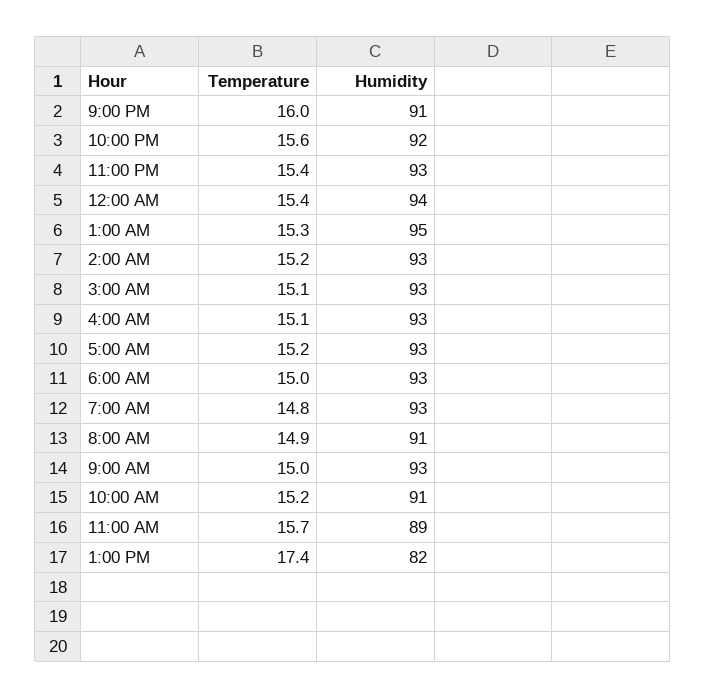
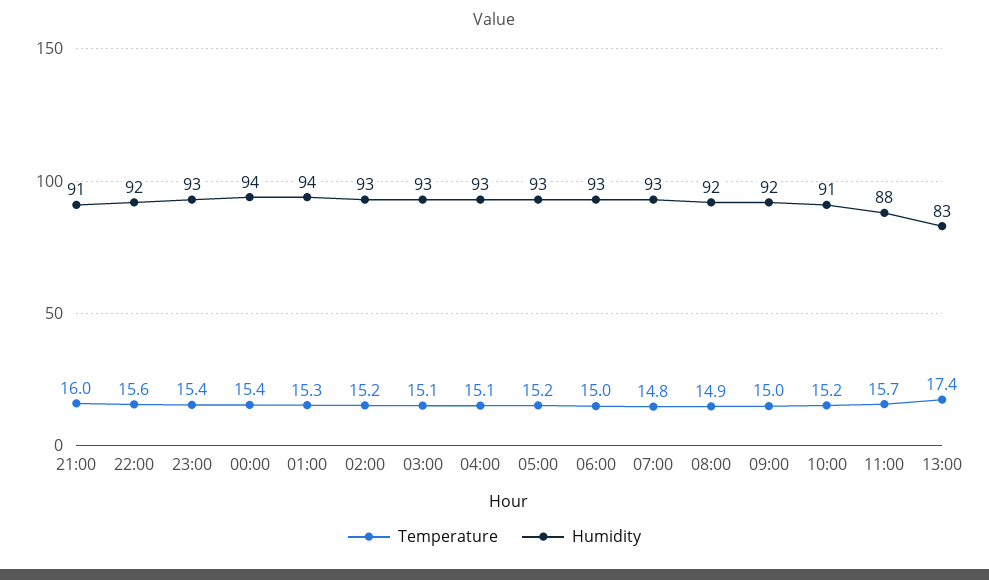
  {
    "Temperature": {
      "9:00 PM": 16,
      "10:00 PM": 15.6,
      "11:00 PM": 15.4,
      "12:00 AM": 15.4,
      "1:00 AM": 15.3,
      "2:00 AM": 15.2,
      "3:00 AM": 15.1,
      "4:00 AM": 15.1,
      "5:00 AM": 15.2,
      "6:00 AM": 15,
      "7:00 AM": 14.8,
      "8:00 AM": 14.9,
      "9:00 AM": 15,
      "10:00 AM": 15.2,
      "11:00 AM": 15.7,
      "1:00 PM": 17.4
    },
    "Humidity": {
      "9:00 PM": 91,
      "10:00 PM": 92,
      "11:00 PM": 93,
      "12:00 AM": 94,
-     "1:00 AM": 95,
+     "1:00 AM": 94,
      "2:00 AM": 93,
      "3:00 AM": 93,
      "4:00 AM": 93,
      "5:00 AM": 93,
      "6:00 AM": 93,
      "7:00 AM": 93,
-     "8:00 AM": 91,
+     "8:00 AM": 92,
-     "9:00 AM": 93,
+     "9:00 AM": 92,
      "10:00 AM": 91,
-     "11:00 AM": 89,
+     "11:00 AM": 88,
-     "1:00 PM": 82
+     "1:00 PM": 83
    }
  }

